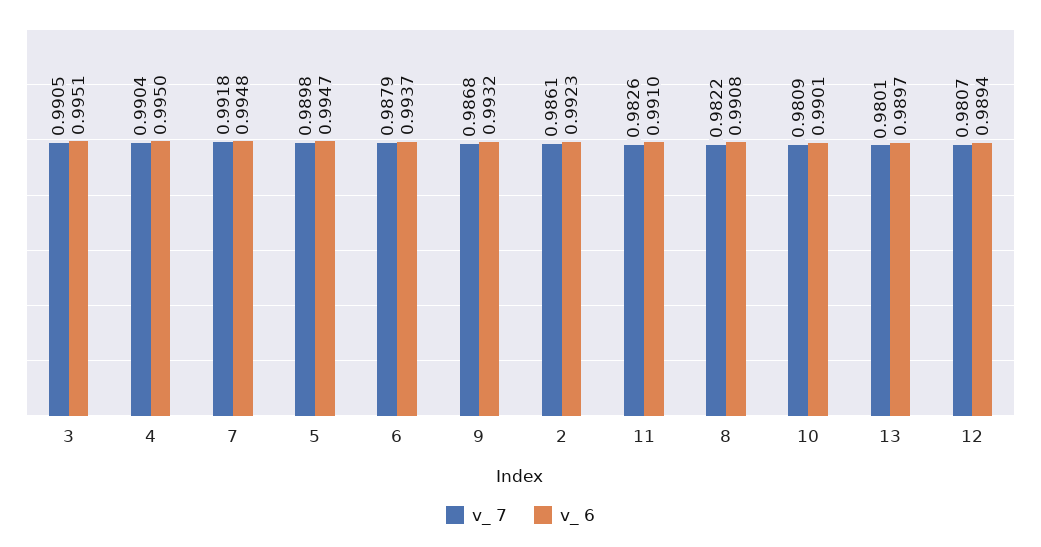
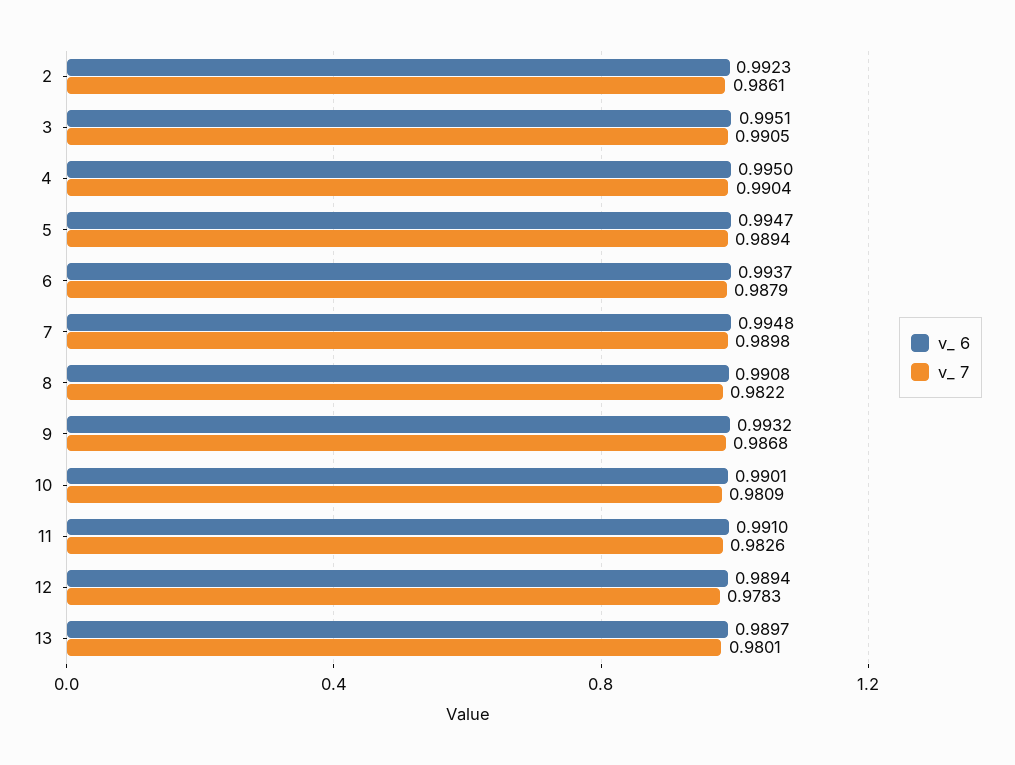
  {
    "v_ 7": {
      "3": 0.9905,
      "4": 0.9904,
-     "7": 0.9918,
+     "7": 0.9898,
-     "5": 0.9898,
+     "5": 0.9894,
      "6": 0.9879,
      "9": 0.9868,
      "2": 0.9861,
      "11": 0.9826,
      "8": 0.9822,
      "10": 0.9809,
      "13": 0.9801,
-     "12": 0.9807
+     "12": 0.9783
    },
    "v_ 6": {
      "3": 0.9951,
      "4": 0.995,
      "7": 0.9948,
      "5": 0.9947,
      "6": 0.9937,
      "9": 0.9932,
      "2": 0.9923,
      "11": 0.991,
      "8": 0.9908,
      "10": 0.9901,
      "13": 0.9897,
      "12": 0.9894
    }
  }

